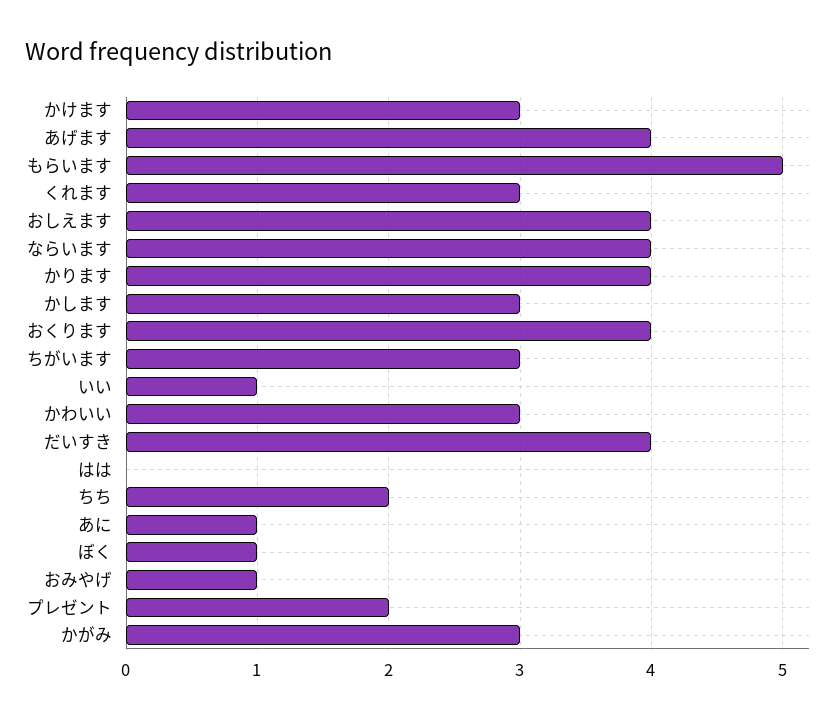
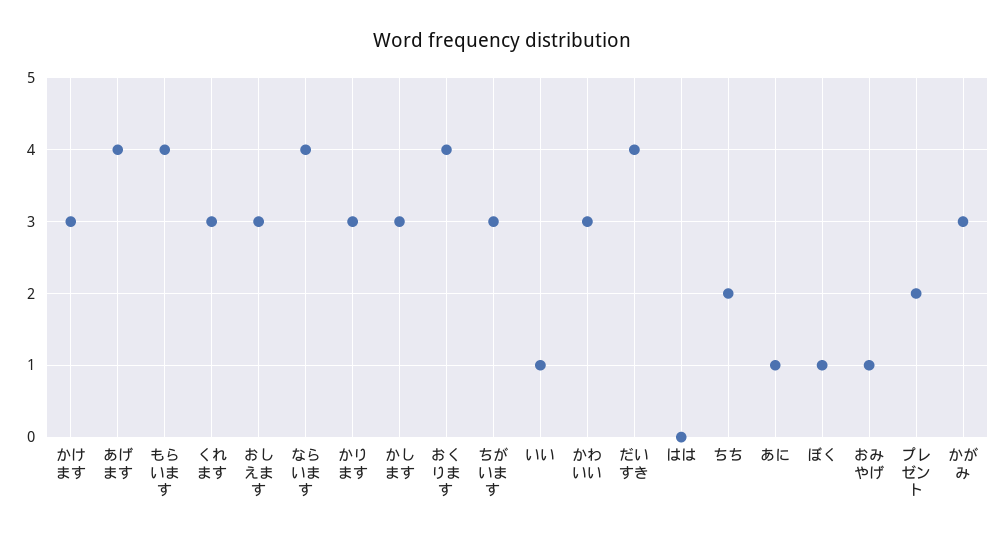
  {
    "かけます": 3,
    "あげます": 4,
-   "もらいます": 5,
+   "もらいます": 4,
    "くれます": 3,
-   "おしえます": 4,
+   "おしえます": 3,
    "ならいます": 4,
-   "かります": 4,
+   "かります": 3,
    "かします": 3,
    "おくります": 4,
    "ちがいます": 3,
    "いい": 1,
    "かわいい": 3,
    "だいすき": 4,
    "はは": 0,
    "ちち": 2,
    "あに": 1,
    "ぼく": 1,
    "おみやげ": 1,
    "プレゼント": 2,
    "かがみ": 3
  }

